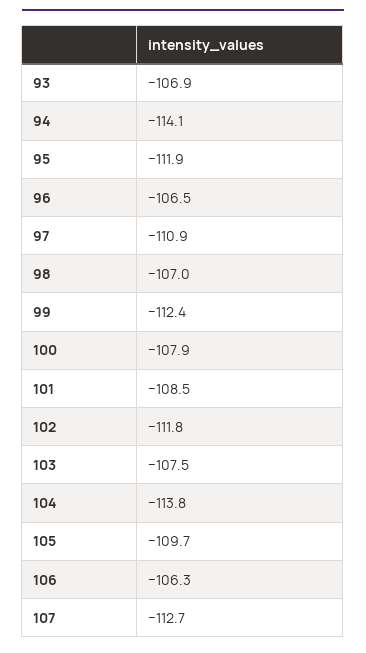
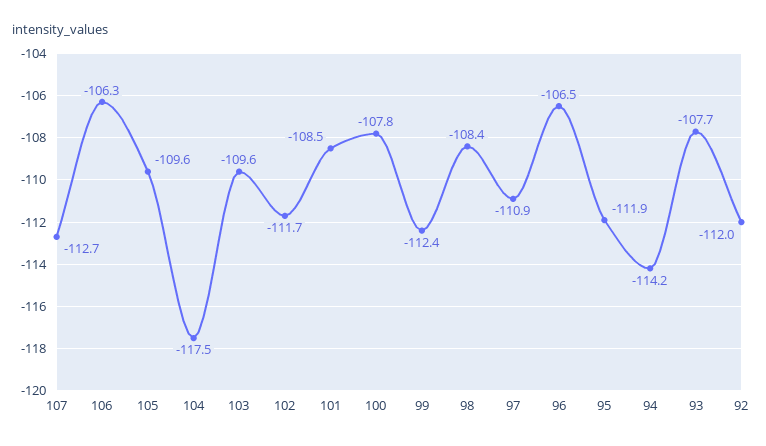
  {
-   "93": -106.9,
+   "93": -107.7,
-   "94": -114.1,
+   "94": -114.2,
    "95": -111.9,
    "96": -106.5,
    "97": -110.9,
-   "98": -107,
+   "98": -108.4,
    "99": -112.4,
-   "100": -107.9,
+   "100": -107.8,
    "101": -108.5,
-   "102": -111.8,
+   "102": -111.7,
-   "103": -107.5,
+   "103": -109.6,
-   "104": -113.8,
+   "104": -117.5,
-   "105": -109.7,
+   "105": -109.6,
    "106": -106.3,
-   "107": -112.7
+   "107": -112.7,
+   "92": -112
  }

